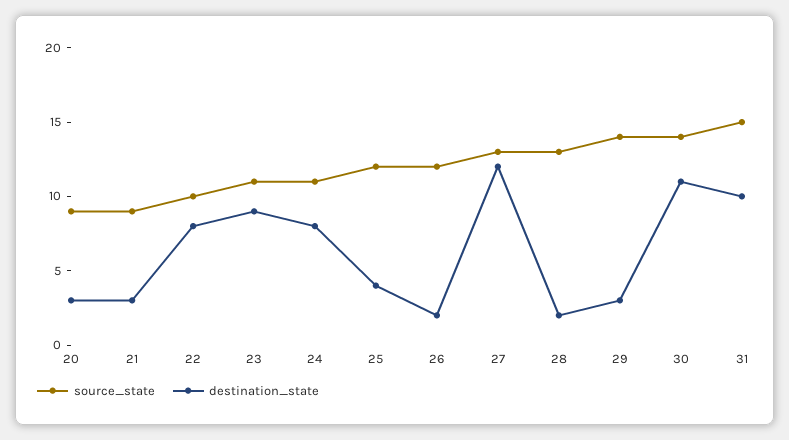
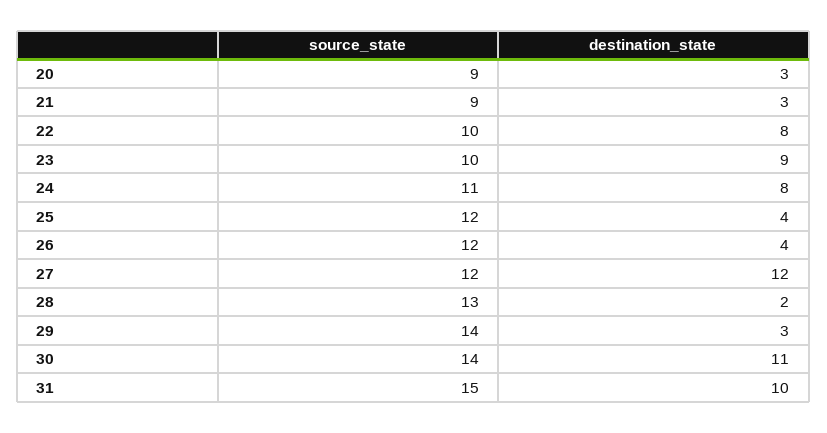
  {
    "source_state": {
      "20": 9,
      "21": 9,
      "22": 10,
-     "23": 11,
+     "23": 10,
      "24": 11,
      "25": 12,
      "26": 12,
-     "27": 13,
+     "27": 12,
      "28": 13,
      "29": 14,
      "30": 14,
      "31": 15
    },
    "destination_state": {
      "20": 3,
      "21": 3,
      "22": 8,
      "23": 9,
      "24": 8,
      "25": 4,
-     "26": 2,
+     "26": 4,
      "27": 12,
      "28": 2,
      "29": 3,
      "30": 11,
      "31": 10
    }
  }

